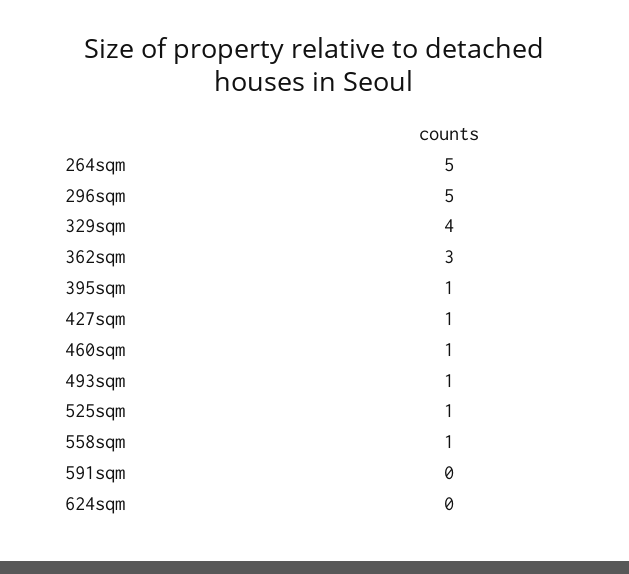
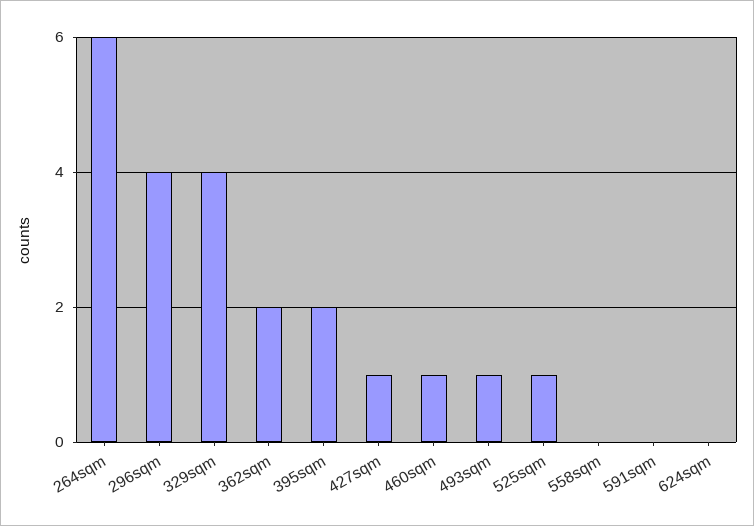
  {
-   "264sqm": 5,
+   "264sqm": 6,
-   "296sqm": 5,
+   "296sqm": 4,
    "329sqm": 4,
-   "362sqm": 3,
+   "362sqm": 2,
-   "395sqm": 1,
+   "395sqm": 2,
    "427sqm": 1,
    "460sqm": 1,
    "493sqm": 1,
    "525sqm": 1,
-   "558sqm": 1,
+   "558sqm": 0,
    "591sqm": 0,
    "624sqm": 0
  }

